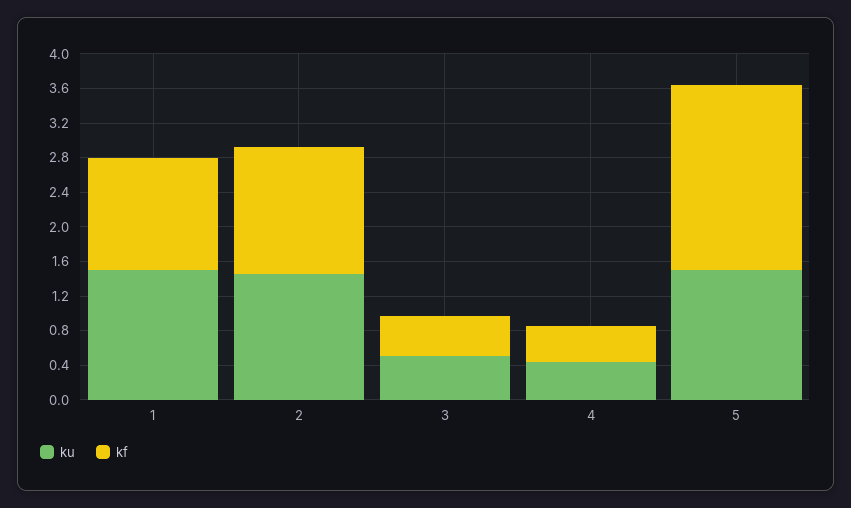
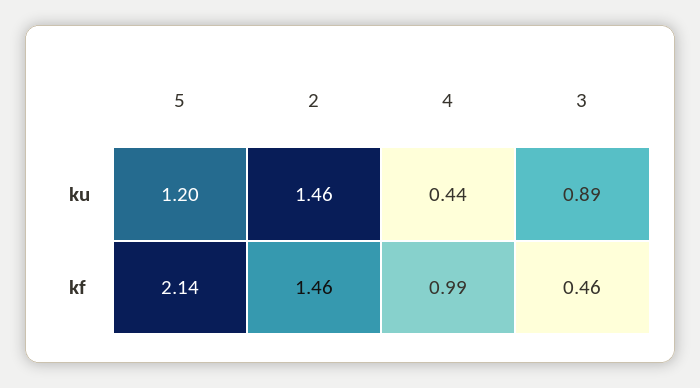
  {
    "ku": {
-     "1": 1.5,
      "2": 1.46,
-     "3": 0.5,
+     "3": 0.89,
      "4": 0.44,
-     "5": 1.5
+     "5": 1.2
    },
    "kf": {
-     "1": 1.3,
      "2": 1.46,
      "3": 0.46,
-     "4": 0.4,
+     "4": 0.99,
      "5": 2.14
    }
  }

